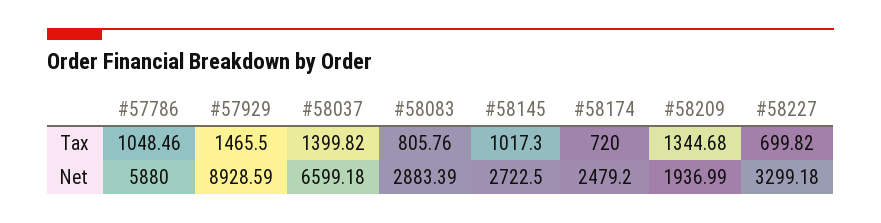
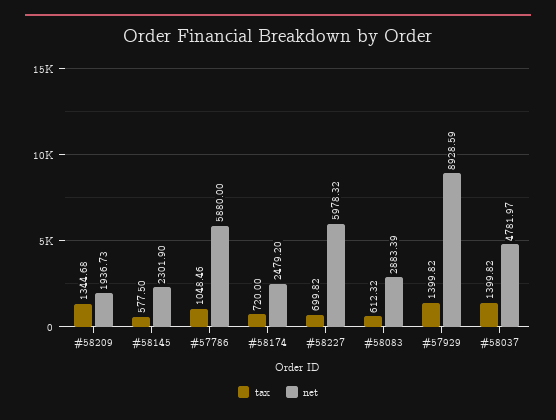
  {
    "Tax": {
      "#57786": 1048.46,
-     "#57929": 1465.5,
+     "#57929": 1399.82,
      "#58037": 1399.82,
-     "#58083": 805.76,
+     "#58083": 612.32,
-     "#58145": 1017.3,
+     "#58145": 577.5,
      "#58174": 720,
      "#58209": 1344.68,
      "#58227": 699.82
    },
    "Net": {
      "#57786": 5880,
      "#57929": 8928.59,
-     "#58037": 6599.18,
+     "#58037": 4781.97,
      "#58083": 2883.39,
-     "#58145": 2722.5,
+     "#58145": 2301.9,
      "#58174": 2479.2,
-     "#58209": 1936.99,
+     "#58209": 1936.73,
-     "#58227": 3299.18
+     "#58227": 5978.32
    }
  }

